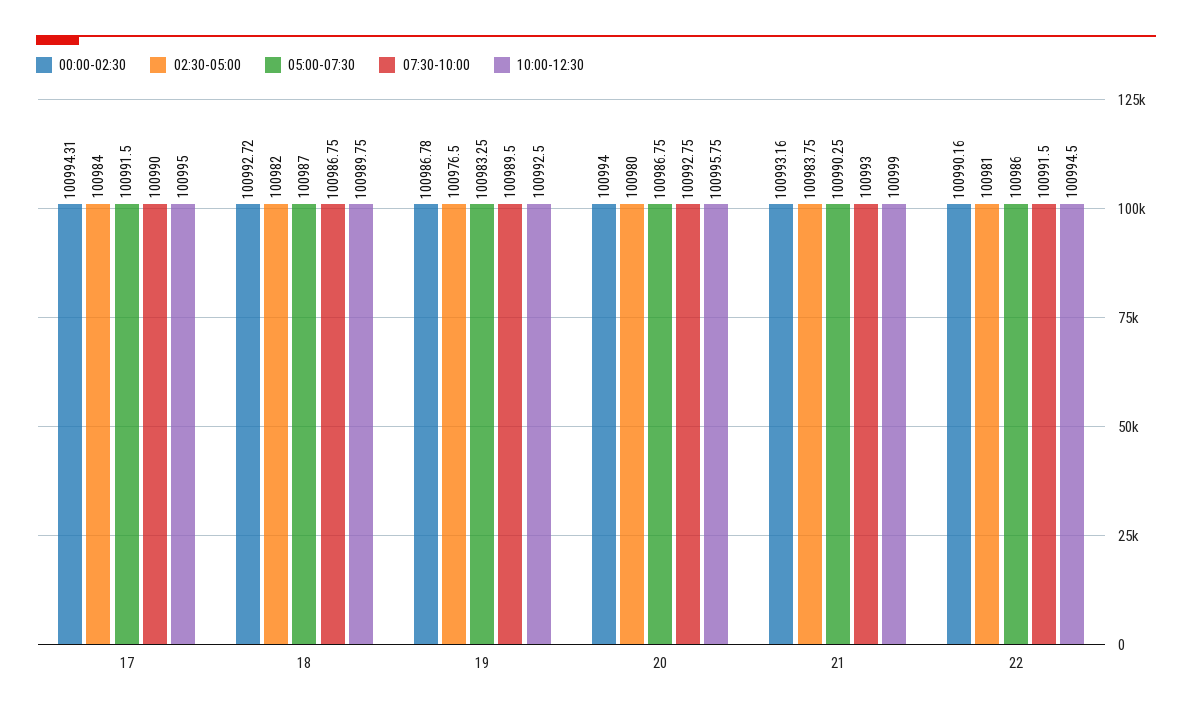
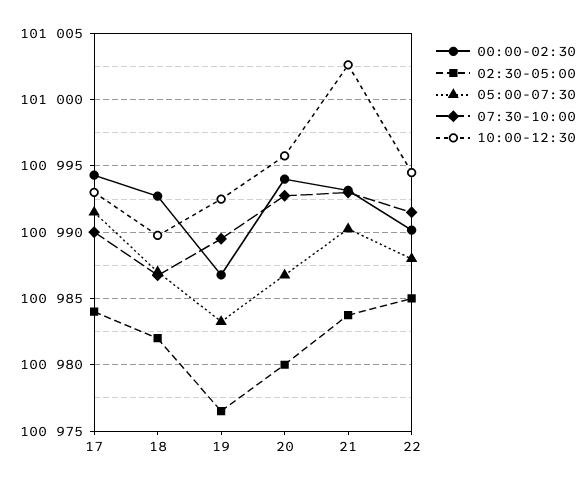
  {
    "00:00-02:30": {
      "17": 100994.31,
      "18": 100992.72,
      "19": 100986.78,
      "20": 100994,
      "21": 100993.16,
      "22": 100990.16
    },
    "02:30-05:00": {
      "17": 100984,
      "18": 100982,
      "19": 100976.5,
      "20": 100980,
      "21": 100983.75,
-     "22": 100981
+     "22": 100985
    },
    "05:00-07:30": {
      "17": 100991.5,
      "18": 100987,
      "19": 100983.25,
      "20": 100986.75,
      "21": 100990.25,
-     "22": 100986
+     "22": 100988
    },
    "07:30-10:00": {
      "17": 100990,
      "18": 100986.75,
      "19": 100989.5,
      "20": 100992.75,
      "21": 100993,
      "22": 100991.5
    },
    "10:00-12:30": {
-     "17": 100995,
+     "17": 100993,
      "18": 100989.75,
      "19": 100992.5,
      "20": 100995.75,
-     "21": 100999,
+     "21": 101002.5,
      "22": 100994.5
    }
  }

